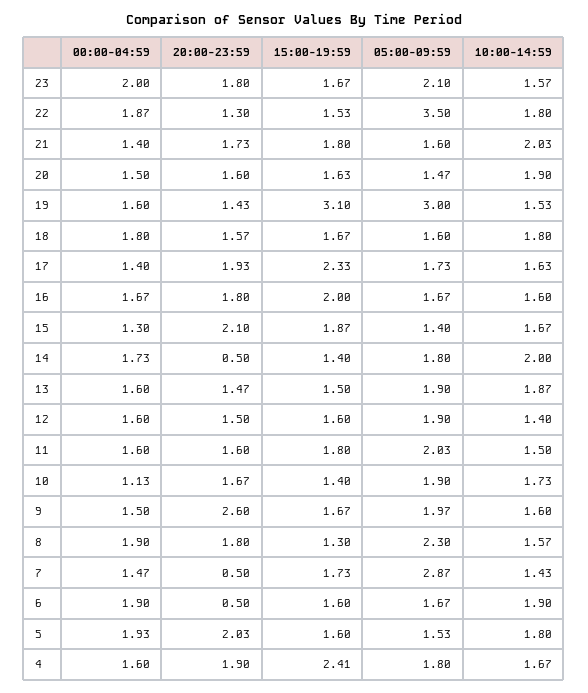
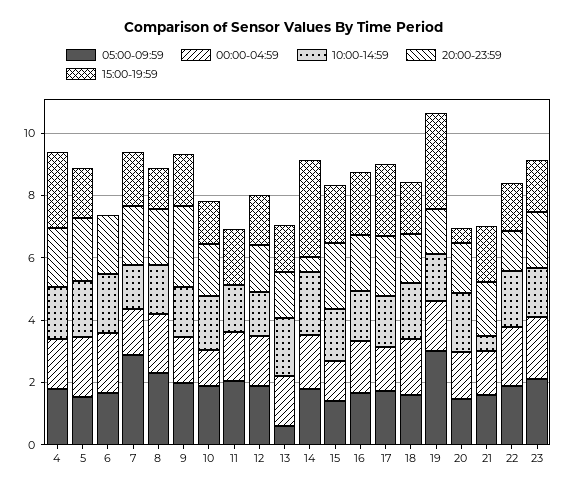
  {
    "00:00-04:59": {
      "23": 2,
      "22": 1.87,
      "21": 1.4,
      "20": 1.5,
      "19": 1.6,
      "18": 1.8,
      "17": 1.4,
      "16": 1.67,
      "15": 1.3,
      "14": 1.73,
      "13": 1.6,
      "12": 1.6,
      "11": 1.6,
      "10": 1.13,
      "9": 1.5,
      "8": 1.9,
      "7": 1.47,
      "6": 1.9,
      "5": 1.93,
      "4": 1.6
    },
    "20:00-23:59": {
      "23": 1.8,
      "22": 1.3,
      "21": 1.73,
      "20": 1.6,
      "19": 1.43,
      "18": 1.57,
      "17": 1.93,
      "16": 1.8,
      "15": 2.1,
      "14": 0.5,
      "13": 1.47,
      "12": 1.5,
-     "11": 1.6,
+     "11": 0,
      "10": 1.67,
      "9": 2.6,
      "8": 1.8,
-     "7": 0.5,
+     "7": 2,
-     "6": 0.5,
+     "6": 2,
      "5": 2.03,
      "4": 1.9
    },
    "15:00-19:59": {
      "23": 1.67,
      "22": 1.53,
      "21": 1.8,
-     "20": 1.63,
+     "20": 0.5,
      "19": 3.1,
      "18": 1.67,
      "17": 2.33,
      "16": 2,
      "15": 1.87,
-     "14": 1.4,
+     "14": 3,
      "13": 1.5,
      "12": 1.6,
      "11": 1.8,
      "10": 1.4,
      "9": 1.67,
      "8": 1.3,
      "7": 1.73,
-     "6": 1.6,
+     "6": 0,
      "5": 1.6,
      "4": 2.41
    },
    "05:00-09:59": {
      "23": 2.1,
-     "22": 3.5,
+     "22": 2,
      "21": 1.6,
      "20": 1.47,
      "19": 3,
      "18": 1.6,
      "17": 1.73,
      "16": 1.67,
      "15": 1.4,
      "14": 1.8,
-     "13": 1.9,
+     "13": 0.5,
      "12": 1.9,
      "11": 2.03,
      "10": 1.9,
      "9": 1.97,
      "8": 2.3,
      "7": 2.87,
      "6": 1.67,
      "5": 1.53,
      "4": 1.8
    },
    "10:00-14:59": {
      "23": 1.57,
      "22": 1.8,
-     "21": 2.03,
+     "21": 0.5,
      "20": 1.9,
      "19": 1.53,
      "18": 1.8,
      "17": 1.63,
      "16": 1.6,
      "15": 1.67,
      "14": 2,
      "13": 1.87,
      "12": 1.4,
      "11": 1.5,
      "10": 1.73,
      "9": 1.6,
      "8": 1.57,
      "7": 1.43,
      "6": 1.9,
      "5": 1.8,
      "4": 1.67
    }
  }

